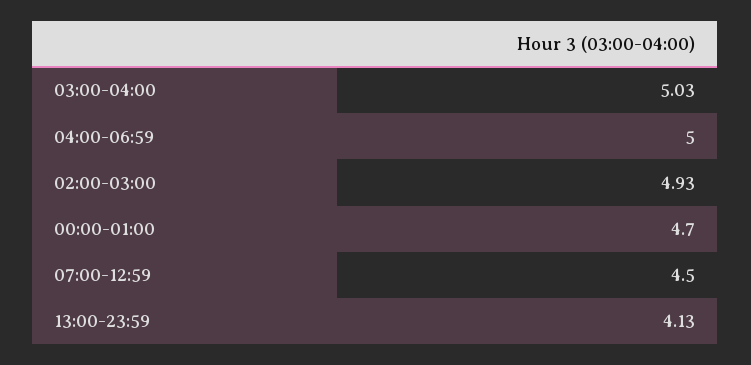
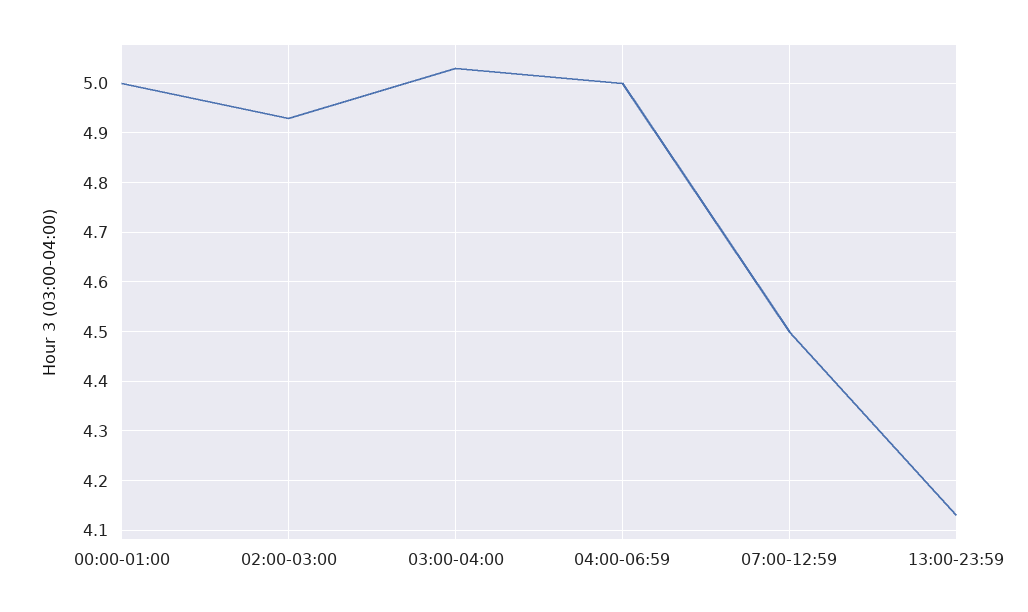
  {
    "03:00-04:00": 5.03,
    "04:00-06:59": 5,
    "02:00-03:00": 4.93,
-   "00:00-01:00": 4.7,
+   "00:00-01:00": 5,
    "07:00-12:59": 4.5,
    "13:00-23:59": 4.13
  }

